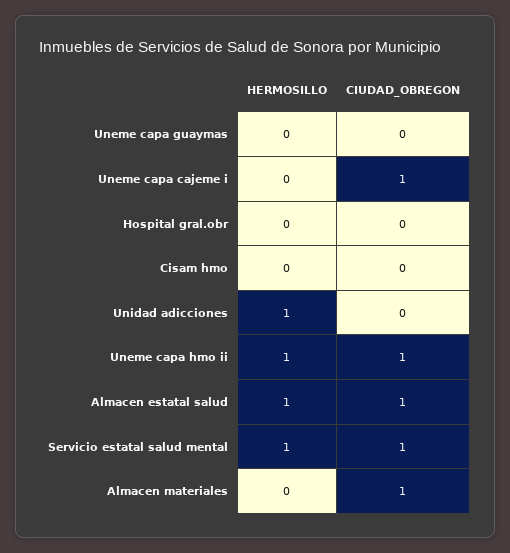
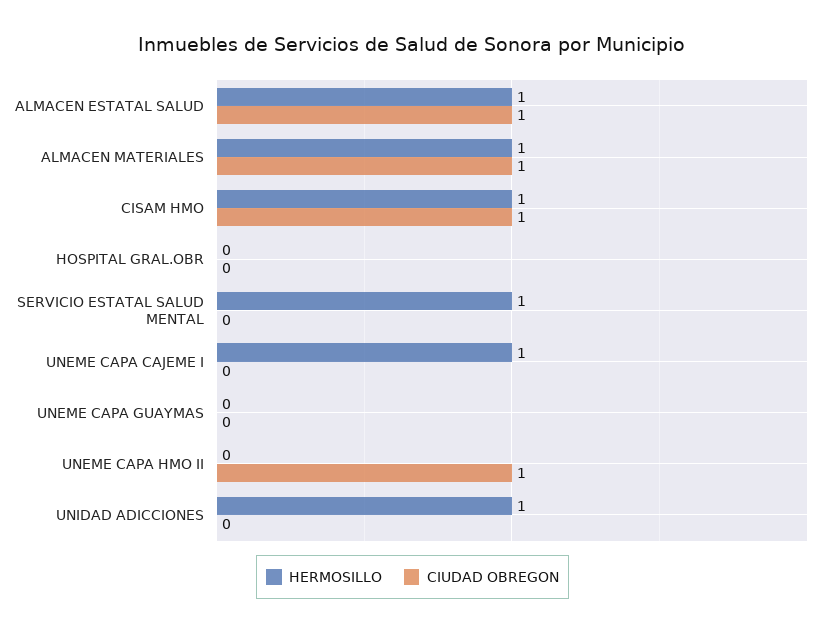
  {
    "HERMOSILLO": {
      "Uneme capa guaymas": 0,
-     "Uneme capa cajeme i": 0,
+     "Uneme capa cajeme i": 1,
      "Hospital gral.obr": 0,
-     "Cisam hmo": 0,
+     "Cisam hmo": 1,
      "Unidad adicciones": 1,
-     "Uneme capa hmo ii": 1,
+     "Uneme capa hmo ii": 0,
      "Almacen estatal salud": 1,
      "Servicio estatal salud mental": 1,
-     "Almacen materiales": 0
+     "Almacen materiales": 1
    },
    "CIUDAD_OBREGON": {
      "Uneme capa guaymas": 0,
-     "Uneme capa cajeme i": 1,
+     "Uneme capa cajeme i": 0,
      "Hospital gral.obr": 0,
-     "Cisam hmo": 0,
+     "Cisam hmo": 1,
      "Unidad adicciones": 0,
      "Uneme capa hmo ii": 1,
      "Almacen estatal salud": 1,
-     "Servicio estatal salud mental": 1,
+     "Servicio estatal salud mental": 0,
      "Almacen materiales": 1
    }
  }

